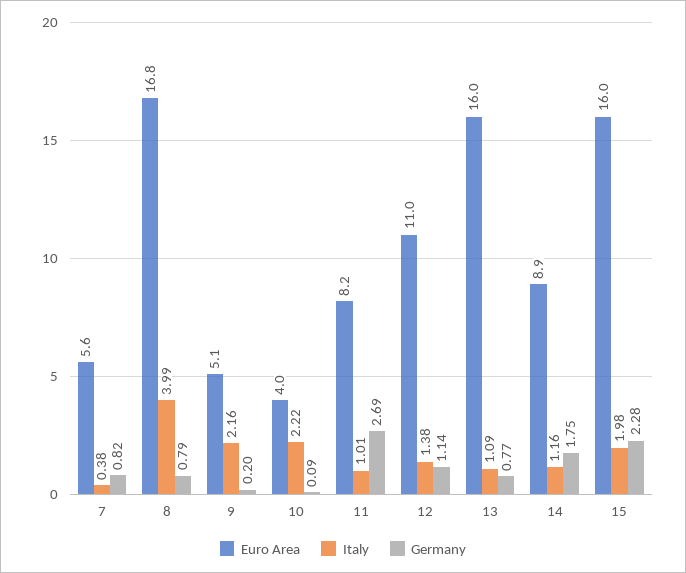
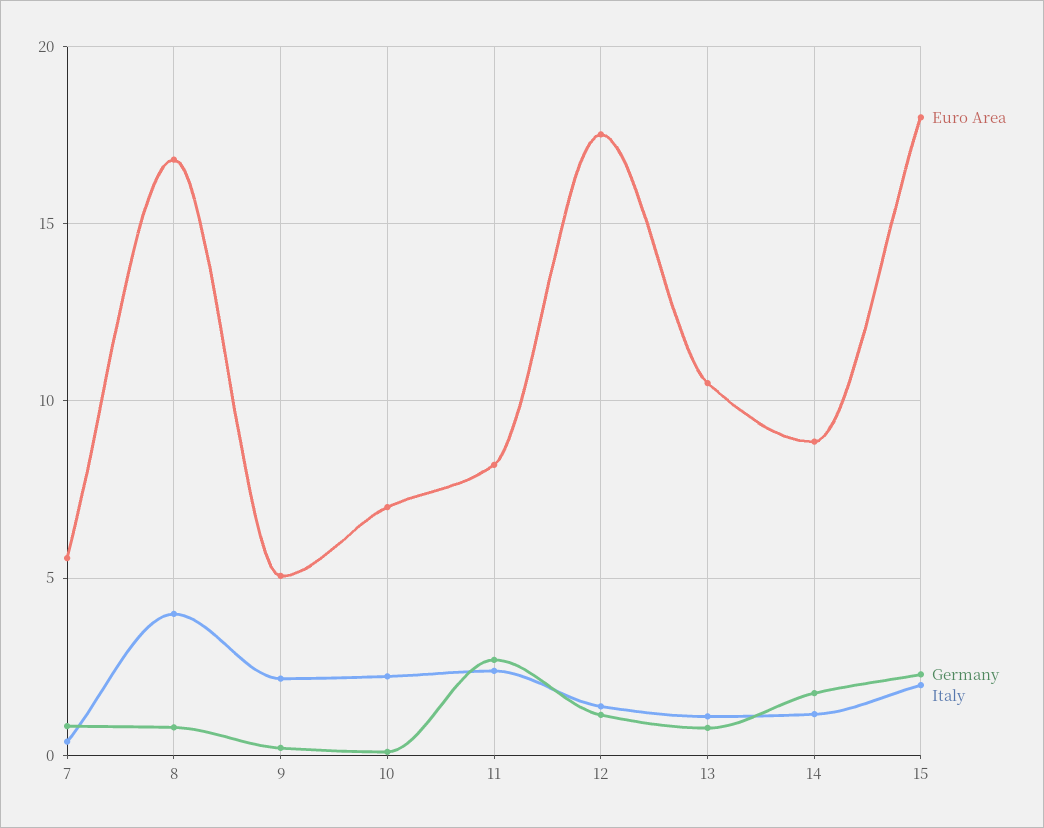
  {
    "Euro Area": {
      "7": 5.6,
      "8": 16.8,
      "9": 5.1,
-     "10": 4,
+     "10": 7,
      "11": 8.2,
-     "12": 11,
+     "12": 17.5,
-     "13": 16,
+     "13": 10.5,
      "14": 8.9,
-     "15": 16
+     "15": 18
    },
    "Italy": {
      "7": 0.38,
      "8": 3.99,
      "9": 2.16,
      "10": 2.22,
-     "11": 1.01,
+     "11": 2.5,
      "12": 1.38,
      "13": 1.09,
      "14": 1.16,
      "15": 1.98
    },
    "Germany": {
      "7": 0.82,
      "8": 0.79,
      "9": 0.2,
      "10": 0.09,
      "11": 2.69,
      "12": 1.14,
      "13": 0.77,
      "14": 1.75,
      "15": 2.28
    }
  }

